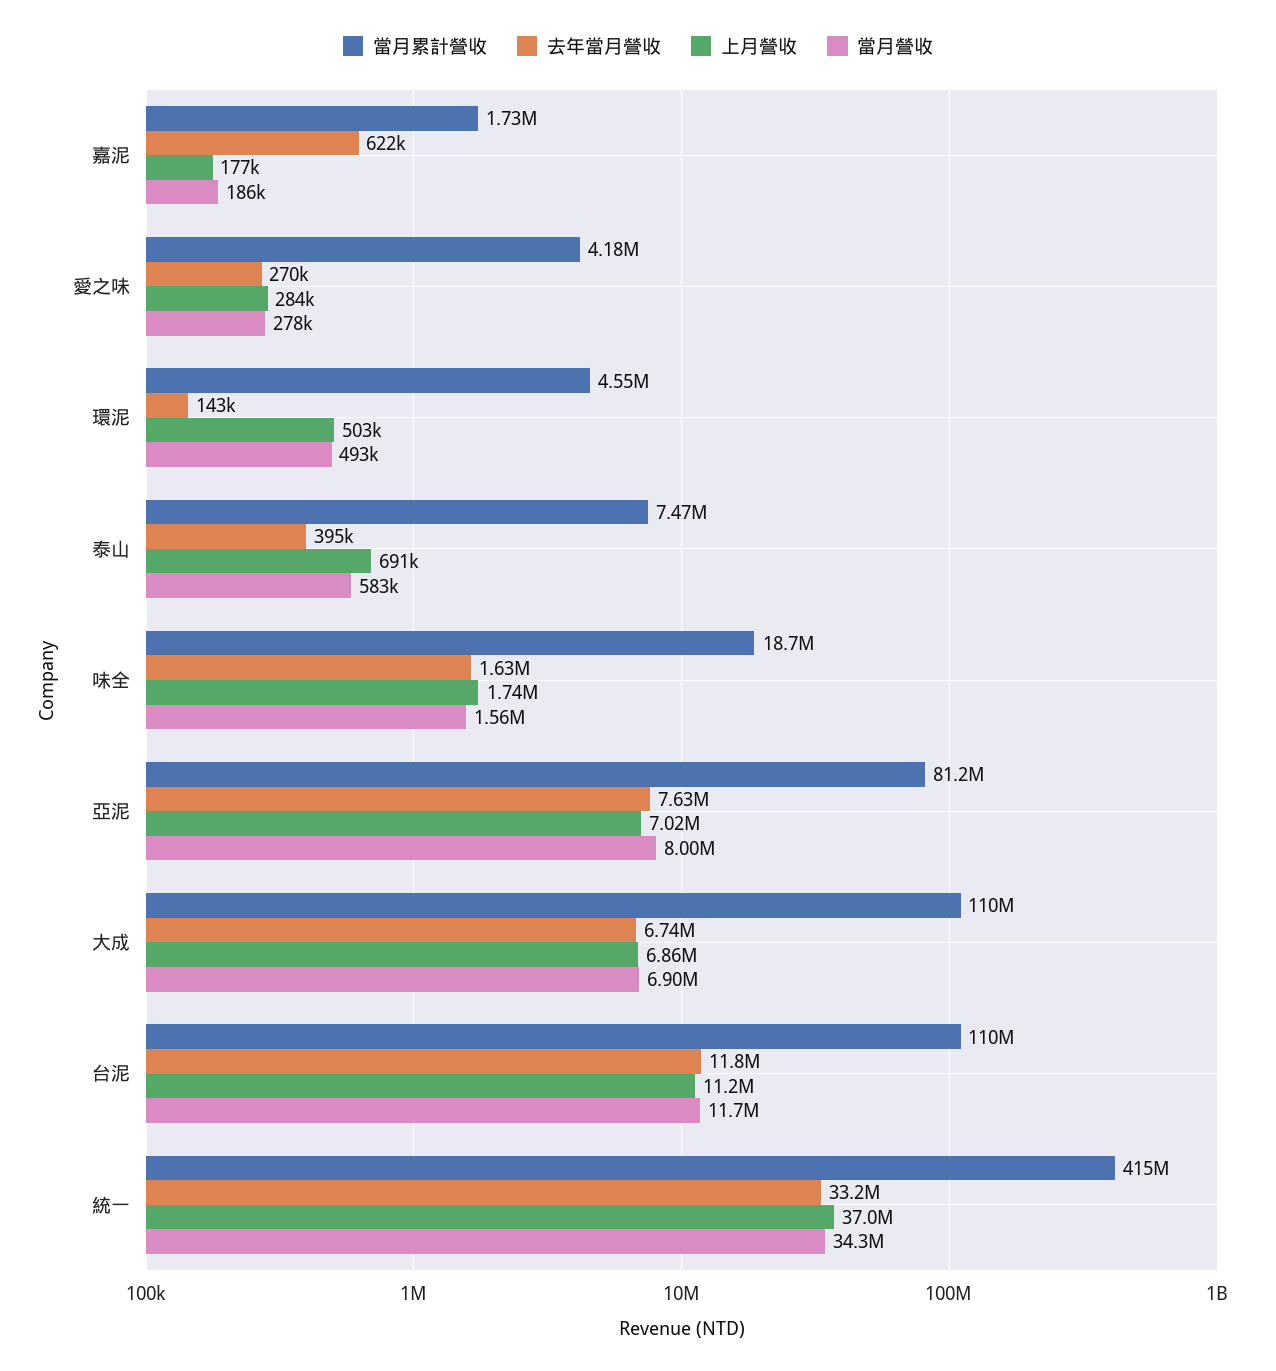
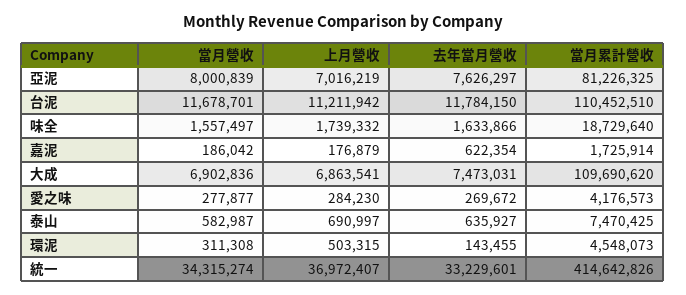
  {
    "當月累計營收": {
      "嘉泥": 1725914,
      "愛之味": 4176573,
      "環泥": 4548073,
      "泰山": 7470425,
      "味全": 18729640,
      "亞泥": 81226325,
      "大成": 109690620,
      "台泥": 110452510,
      "統一": 414642826
    },
    "去年當月營收": {
      "嘉泥": 622354,
      "愛之味": 269672,
      "環泥": 143455,
-     "泰山": 395000,
+     "泰山": 635927,
      "味全": 1633866,
      "亞泥": 7626297,
-     "大成": 6740000,
+     "大成": 7473031,
      "台泥": 11784150,
      "統一": 33229601
    },
    "上月營收": {
      "嘉泥": 176879,
      "愛之味": 284230,
      "環泥": 503315,
      "泰山": 690997,
      "味全": 1739332,
      "亞泥": 7016219,
      "大成": 6863541,
      "台泥": 11211942,
      "統一": 36972407
    },
    "當月營收": {
      "嘉泥": 186042,
      "愛之味": 277877,
-     "環泥": 493000,
+     "環泥": 311308,
      "泰山": 582987,
      "味全": 1557497,
      "亞泥": 8000839,
      "大成": 6902836,
      "台泥": 11678701,
      "統一": 34315274
    }
  }

